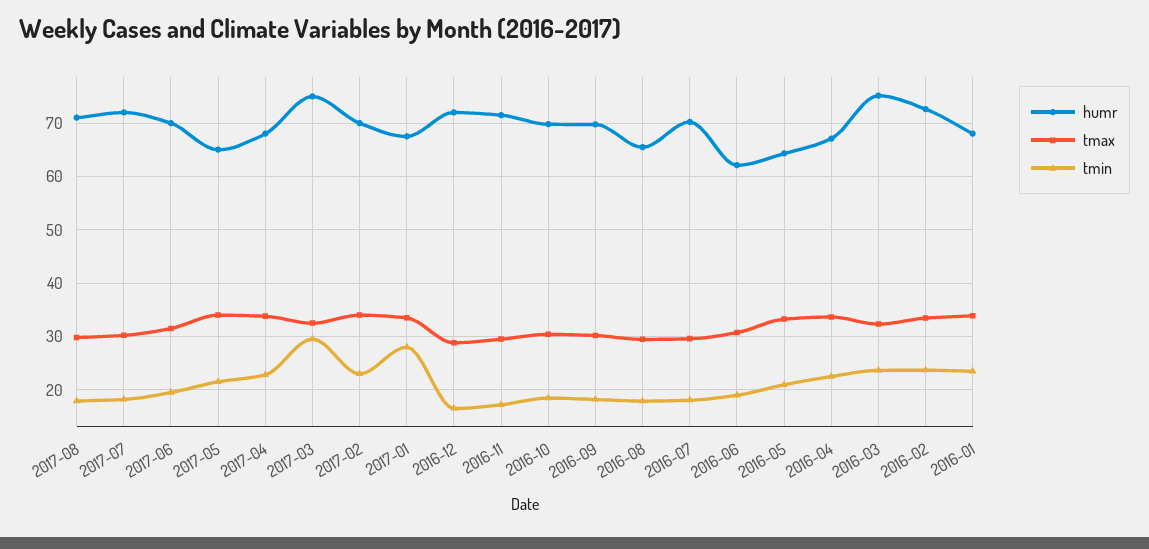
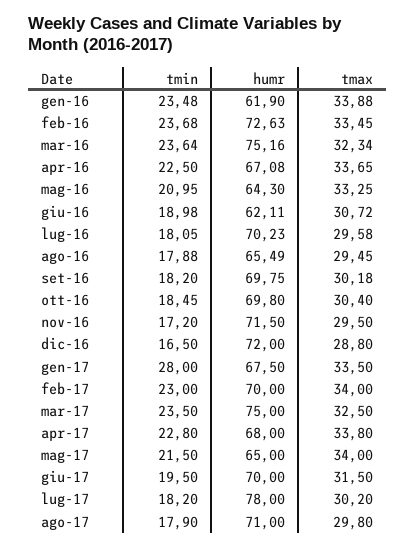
  {
    "humr": {
      "2017-08": 71,
-     "2017-07": 72,
+     "2017-07": 78,
      "2017-06": 70,
      "2017-05": 65,
      "2017-04": 68,
      "2017-03": 75,
      "2017-02": 70,
      "2017-01": 67.5,
      "2016-12": 72,
      "2016-11": 71.5,
      "2016-10": 69.8,
      "2016-09": 69.75,
      "2016-08": 65.49,
      "2016-07": 70.23,
      "2016-06": 62.11,
      "2016-05": 64.3,
      "2016-04": 67.08,
      "2016-03": 75.16,
      "2016-02": 72.63,
-     "2016-01": 68
+     "2016-01": 61.9
    },
    "tmax": {
      "2017-08": 29.8,
      "2017-07": 30.2,
      "2017-06": 31.5,
      "2017-05": 34,
      "2017-04": 33.8,
      "2017-03": 32.5,
      "2017-02": 34,
      "2017-01": 33.5,
      "2016-12": 28.8,
      "2016-11": 29.5,
      "2016-10": 30.4,
      "2016-09": 30.18,
      "2016-08": 29.45,
      "2016-07": 29.58,
      "2016-06": 30.72,
      "2016-05": 33.25,
      "2016-04": 33.65,
      "2016-03": 32.34,
      "2016-02": 33.45,
      "2016-01": 33.88
    },
    "tmin": {
      "2017-08": 17.9,
      "2017-07": 18.2,
      "2017-06": 19.5,
      "2017-05": 21.5,
      "2017-04": 22.8,
-     "2017-03": 30,
+     "2017-03": 23.5,
      "2017-02": 23,
      "2017-01": 28,
      "2016-12": 16.5,
      "2016-11": 17.2,
      "2016-10": 18.45,
      "2016-09": 18.2,
      "2016-08": 17.88,
      "2016-07": 18.05,
      "2016-06": 18.98,
      "2016-05": 20.95,
      "2016-04": 22.5,
      "2016-03": 23.64,
      "2016-02": 23.68,
      "2016-01": 23.48
    }
  }

